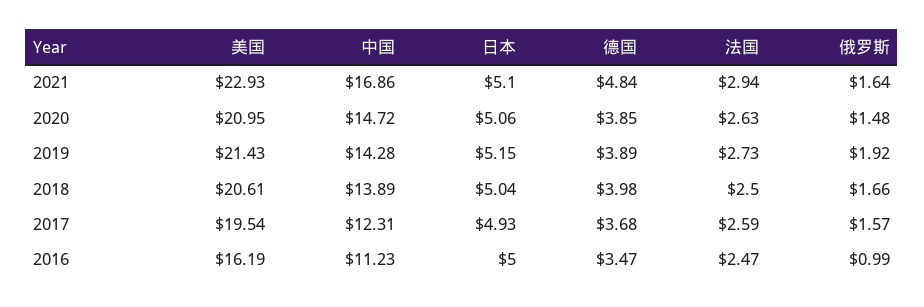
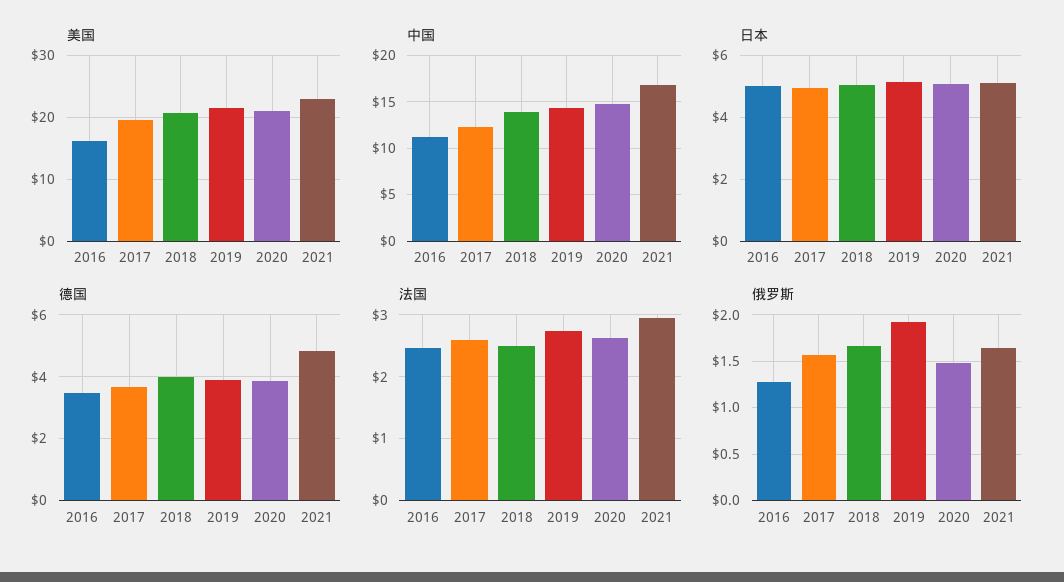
  {
    "美国": {
      "2021": 22.93,
      "2020": 20.95,
      "2019": 21.43,
      "2018": 20.61,
      "2017": 19.54,
      "2016": 16.19
    },
    "中国": {
      "2021": 16.86,
      "2020": 14.72,
      "2019": 14.28,
      "2018": 13.89,
      "2017": 12.31,
      "2016": 11.23
    },
    "日本": {
      "2021": 5.1,
      "2020": 5.06,
      "2019": 5.15,
      "2018": 5.04,
      "2017": 4.93,
      "2016": 5
    },
    "德国": {
      "2021": 4.84,
      "2020": 3.85,
      "2019": 3.89,
      "2018": 3.98,
      "2017": 3.68,
      "2016": 3.47
    },
    "法国": {
      "2021": 2.94,
      "2020": 2.63,
      "2019": 2.73,
      "2018": 2.5,
      "2017": 2.59,
      "2016": 2.47
    },
    "俄罗斯": {
      "2021": 1.64,
      "2020": 1.48,
      "2019": 1.92,
      "2018": 1.66,
      "2017": 1.57,
-     "2016": 0.99
+     "2016": 1.3
    }
  }

